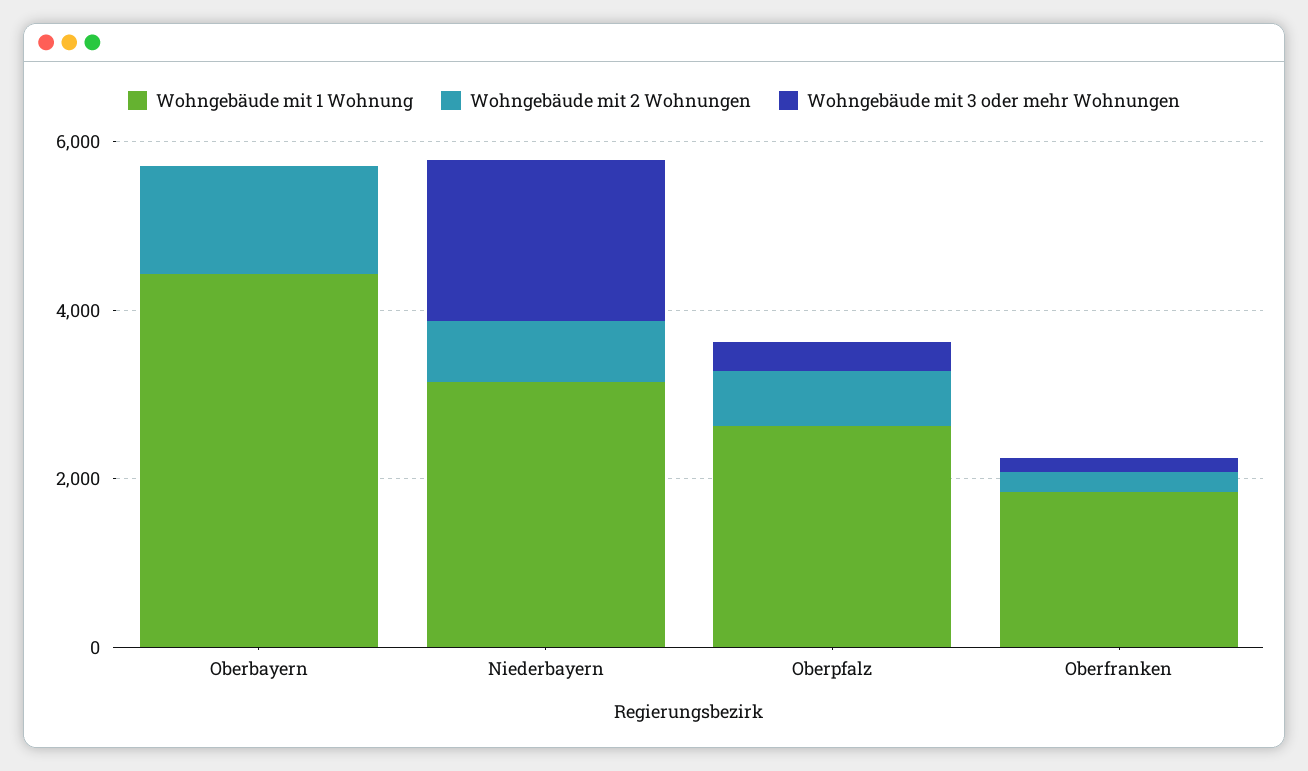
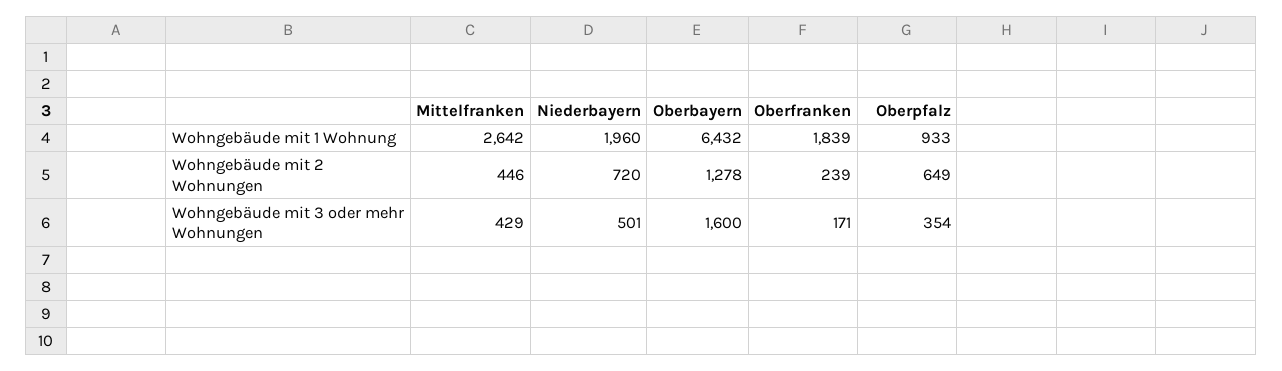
  {
    "Wohngebäude mit 1 Wohnung": {
-     "Oberbayern": 4500,
+     "Oberbayern": 6432,
-     "Niederbayern": 3000,
+     "Niederbayern": 1960,
-     "Oberpfalz": 2500,
+     "Oberpfalz": 933,
-     "Oberfranken": 1839
+     "Oberfranken": 1839,
+     "Mittelfranken": 2642
    },
    "Wohngebäude mit 2 Wohnungen": {
      "Oberbayern": 1278,
      "Niederbayern": 720,
      "Oberpfalz": 649,
-     "Oberfranken": 239
+     "Oberfranken": 239,
+     "Mittelfranken": 446
    },
    "Wohngebäude mit 3 oder mehr Wohnungen": {
-     "Oberbayern": 0,
+     "Oberbayern": 1600,
-     "Niederbayern": 2000,
+     "Niederbayern": 501,
      "Oberpfalz": 354,
-     "Oberfranken": 171
+     "Oberfranken": 171,
+     "Mittelfranken": 429
    }
  }

